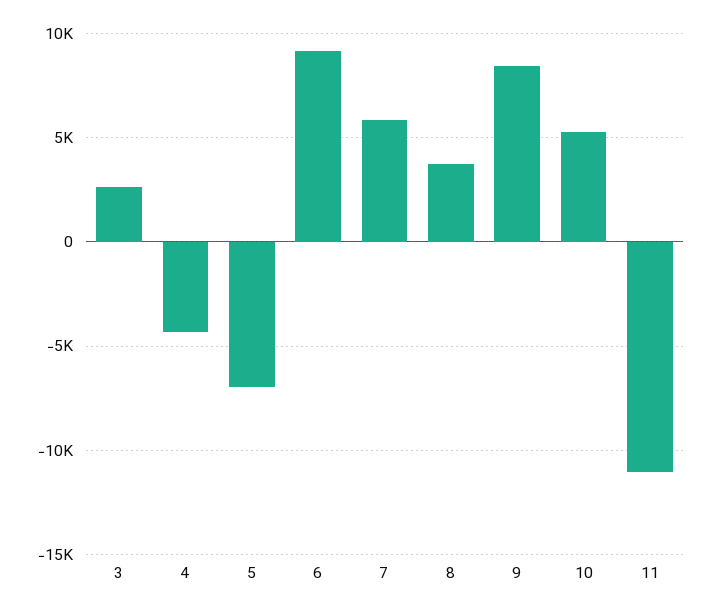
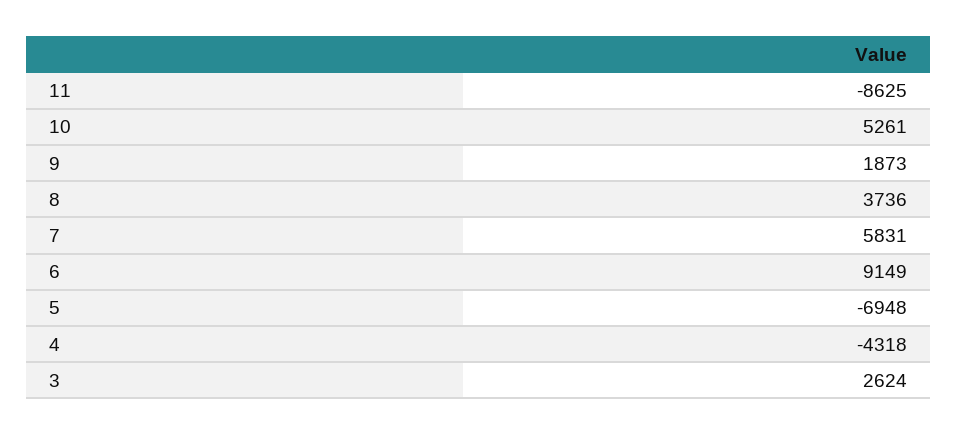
  {
    "3": 2624,
    "4": -4318,
    "5": -6948,
    "6": 9149,
    "7": 5831,
    "8": 3736,
-   "9": 8500,
+   "9": 1873,
    "10": 5261,
-   "11": -11000
+   "11": -8625
  }

